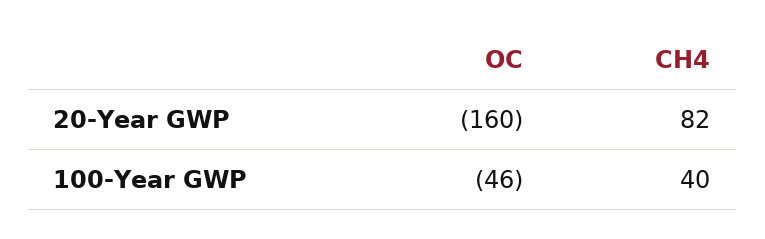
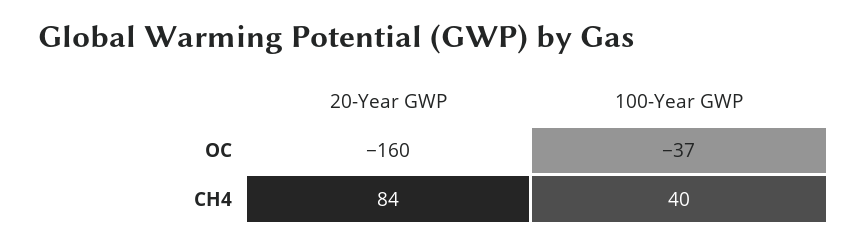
  {
    "OC": {
      "20-Year GWP": -160,
-     "100-Year GWP": -46
+     "100-Year GWP": -37
    },
    "CH4": {
-     "20-Year GWP": 82,
+     "20-Year GWP": 84,
      "100-Year GWP": 40
    }
  }

